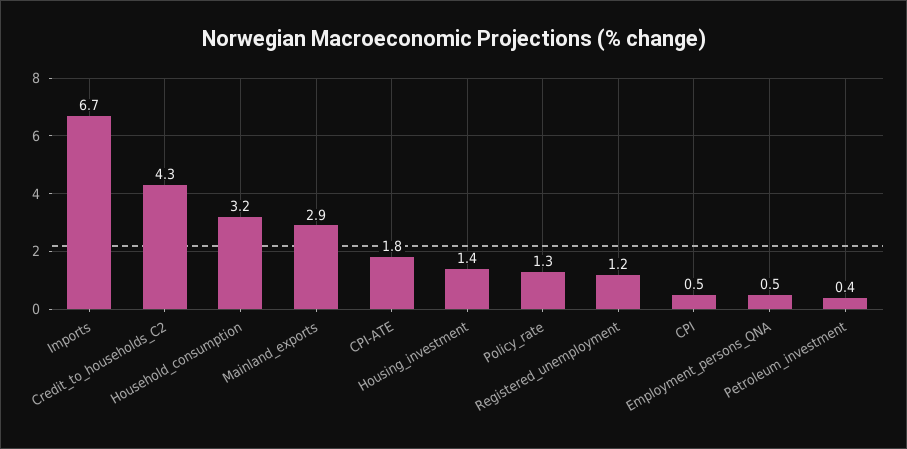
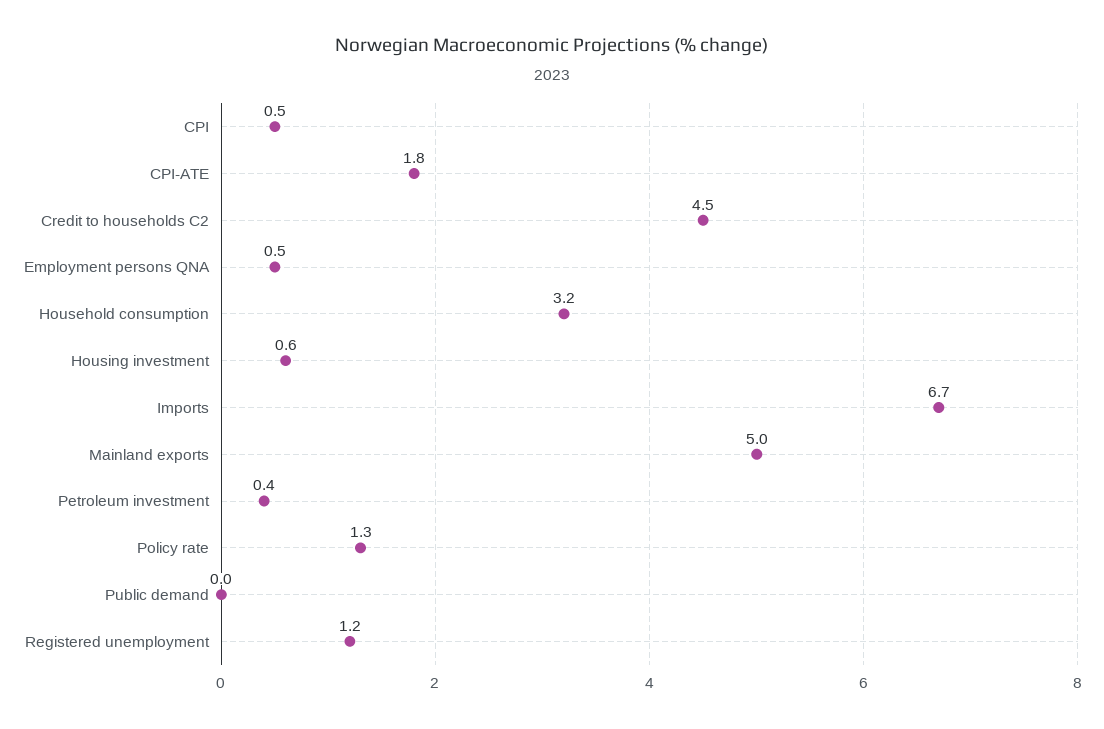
  {
    "Imports": 6.7,
-   "Credit_to_households_C2": 4.3,
+   "Credit_to_households_C2": 4.5,
    "Household_consumption": 3.2,
-   "Mainland_exports": 2.9,
+   "Mainland_exports": 5,
    "CPI-ATE": 1.8,
-   "Housing_investment": 1.4,
+   "Housing_investment": 0.6,
    "Policy_rate": 1.3,
    "Registered_unemployment": 1.2,
    "CPI": 0.5,
    "Employment_persons_QNA": 0.5,
-   "Petroleum_investment": 0.4
+   "Petroleum_investment": 0.4,
+   "Public demand": 0
  }

